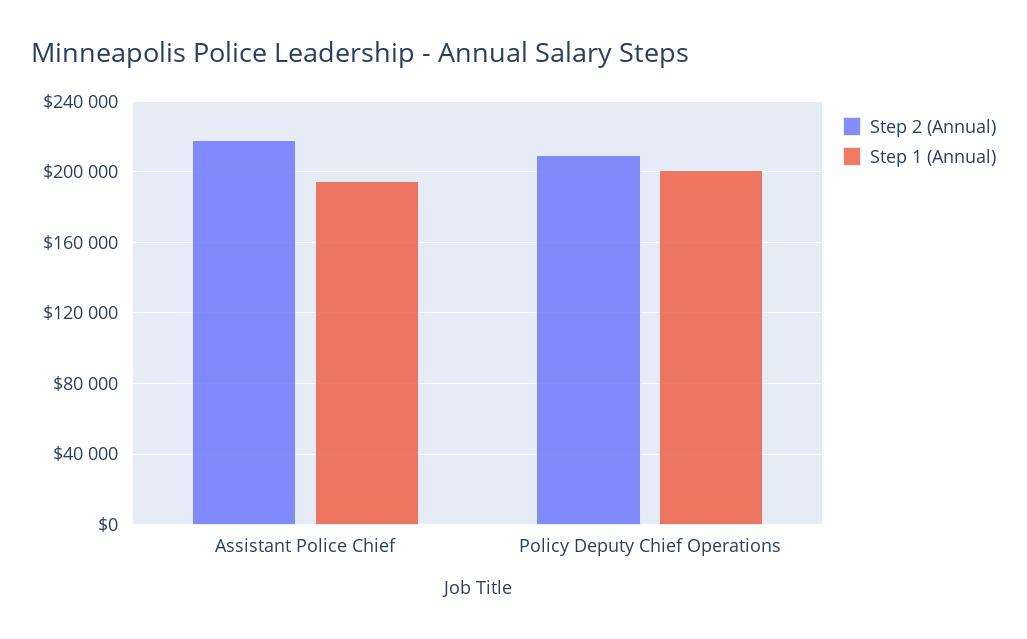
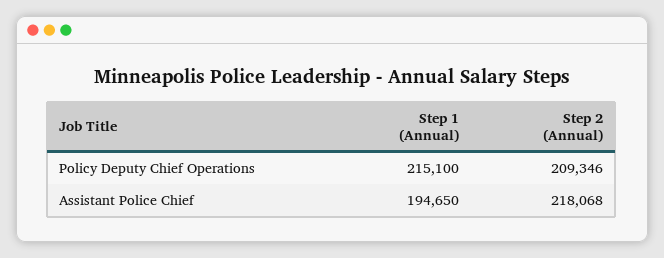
  {
    "Step 2 (Annual)": {
      "Assistant Police Chief": 218068,
      "Policy Deputy Chief Operations": 209346
    },
    "Step 1 (Annual)": {
      "Assistant Police Chief": 194650,
-     "Policy Deputy Chief Operations": 200000
+     "Policy Deputy Chief Operations": 215100
    }
  }

